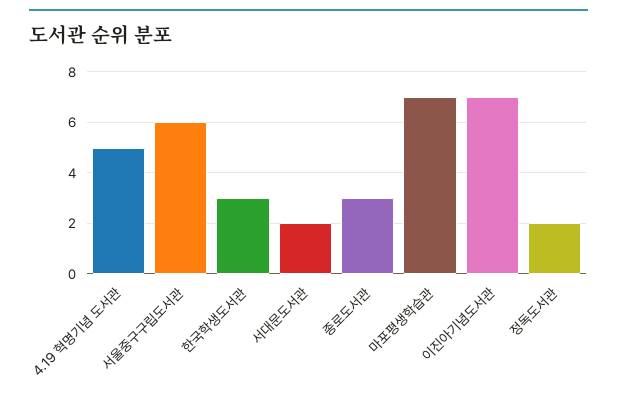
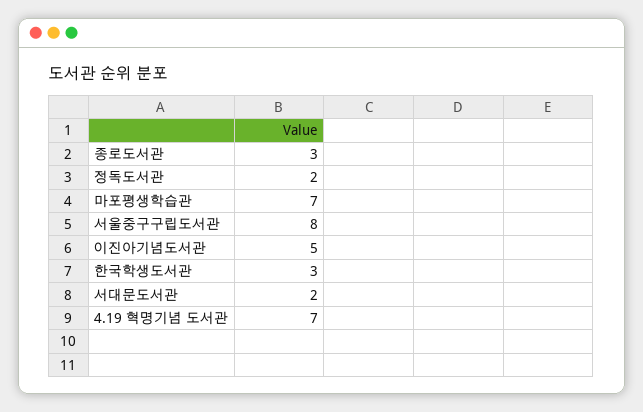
  {
-   "4.19 혁명기념 도서관": 5,
+   "4.19 혁명기념 도서관": 7,
-   "서울중구구립도서관": 6,
+   "서울중구구립도서관": 8,
    "한국학생도서관": 3,
    "서대문도서관": 2,
    "종로도서관": 3,
    "마포평생학습관": 7,
-   "이진아기념도서관": 7,
+   "이진아기념도서관": 5,
    "정독도서관": 2
  }

